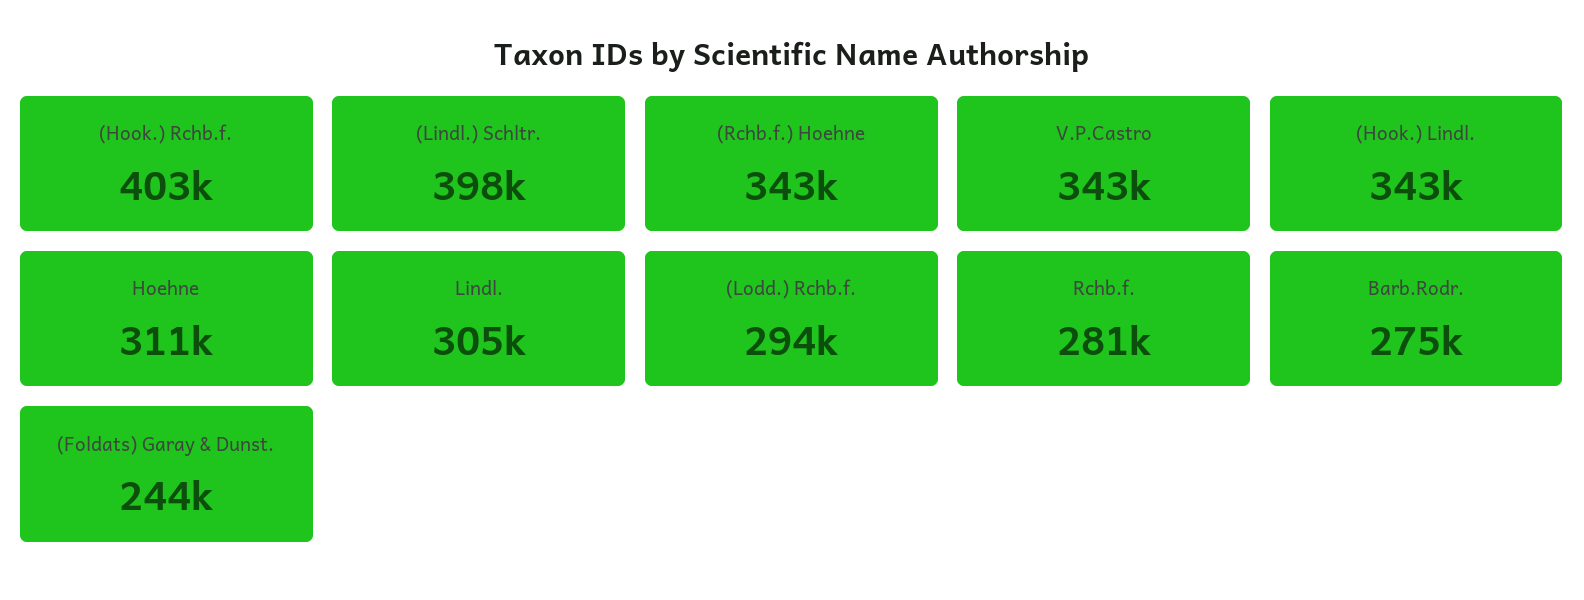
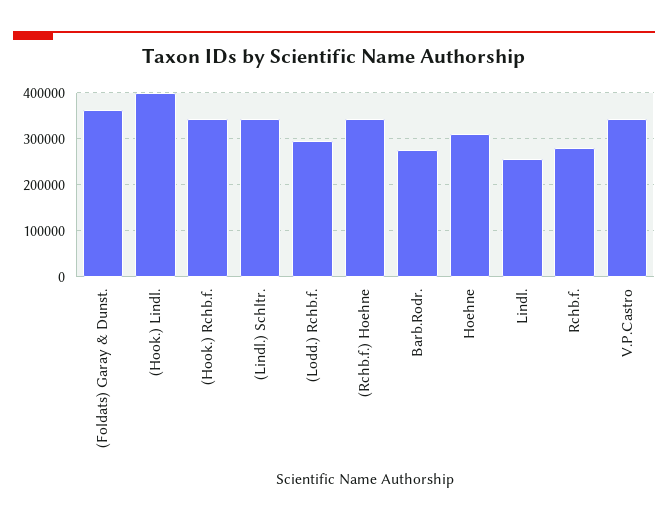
  {
-   "(Hook.) Rchb.f.": 403000,
+   "(Hook.) Rchb.f.": 340000,
-   "(Lindl.) Schltr.": 398000,
+   "(Lindl.) Schltr.": 340000,
    "(Rchb.f.) Hoehne": 343000,
    "V.P.Castro": 343000,
-   "(Hook.) Lindl.": 343000,
+   "(Hook.) Lindl.": 400000,
    "Hoehne": 311000,
-   "Lindl.": 305000,
+   "Lindl.": 260000,
    "(Lodd.) Rchb.f.": 294000,
    "Rchb.f.": 281000,
    "Barb.Rodr.": 275000,
-   "(Foldats) Garay & Dunst.": 244000
+   "(Foldats) Garay & Dunst.": 360000
  }

